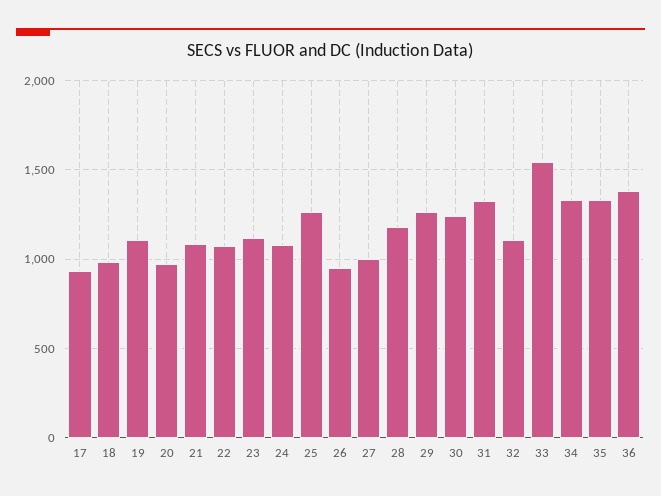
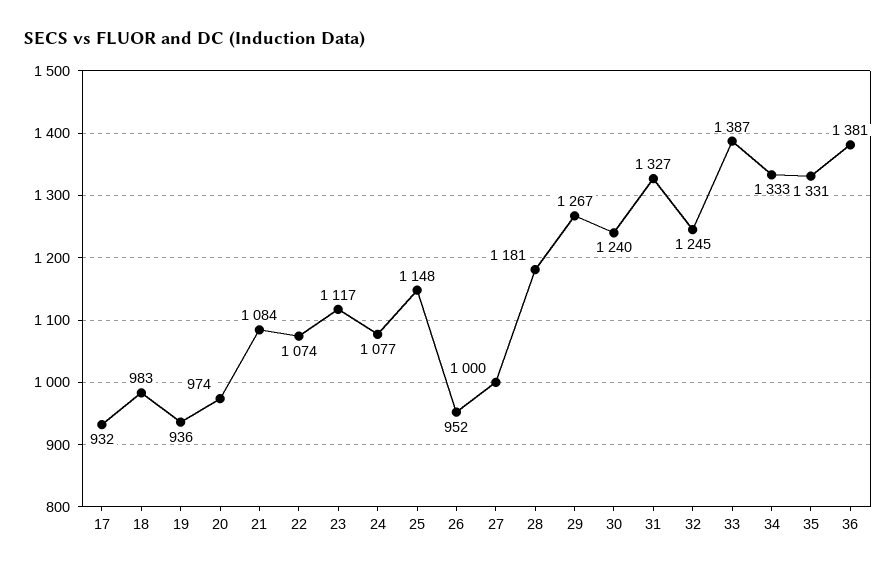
  {
    "17": 932,
    "18": 983,
-   "19": 1100,
+   "19": 936,
    "20": 974,
    "21": 1084,
    "22": 1074,
    "23": 1117,
    "24": 1077,
-   "25": 1250,
+   "25": 1148,
    "26": 952,
    "27": 1000,
    "28": 1181,
    "29": 1267,
    "30": 1240,
    "31": 1327,
-   "32": 1100,
+   "32": 1245,
-   "33": 1550,
+   "33": 1387,
    "34": 1333,
    "35": 1331,
    "36": 1381
  }

